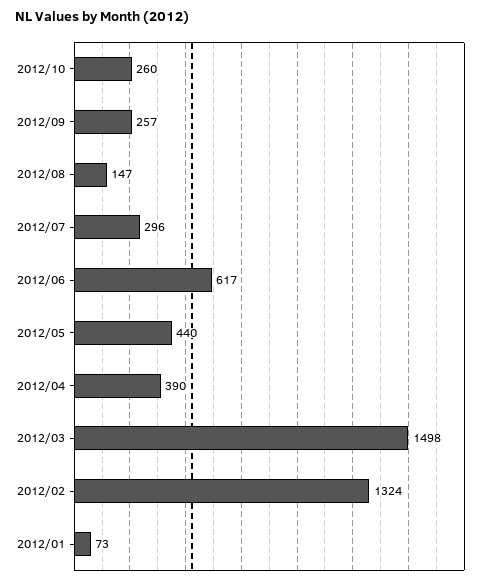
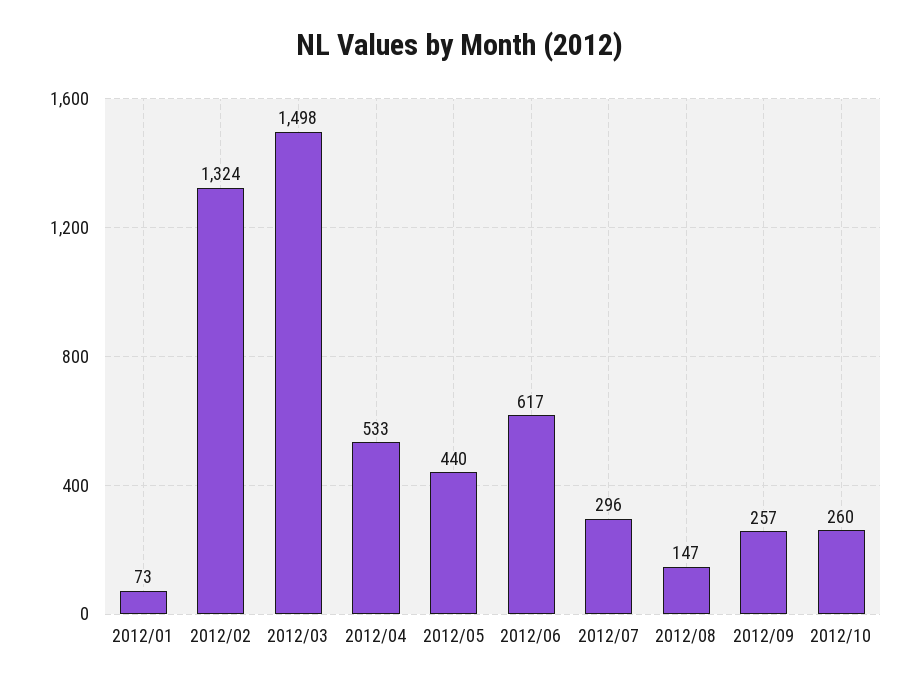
  {
    "2012/10": 260,
    "2012/09": 257,
    "2012/08": 147,
    "2012/07": 296,
    "2012/06": 617,
    "2012/05": 440,
-   "2012/04": 390,
+   "2012/04": 533,
    "2012/03": 1498,
    "2012/02": 1324,
    "2012/01": 73
  }

